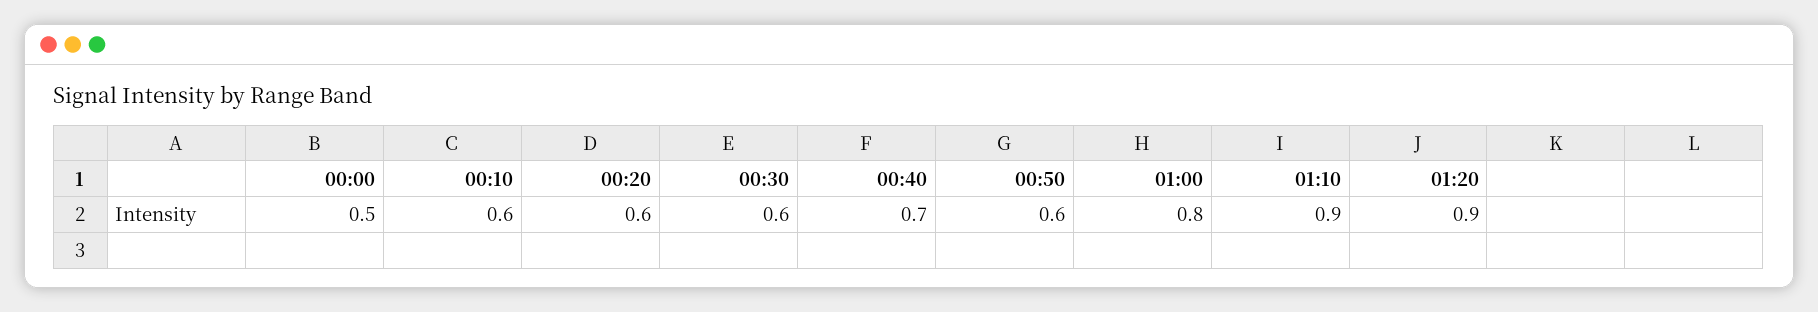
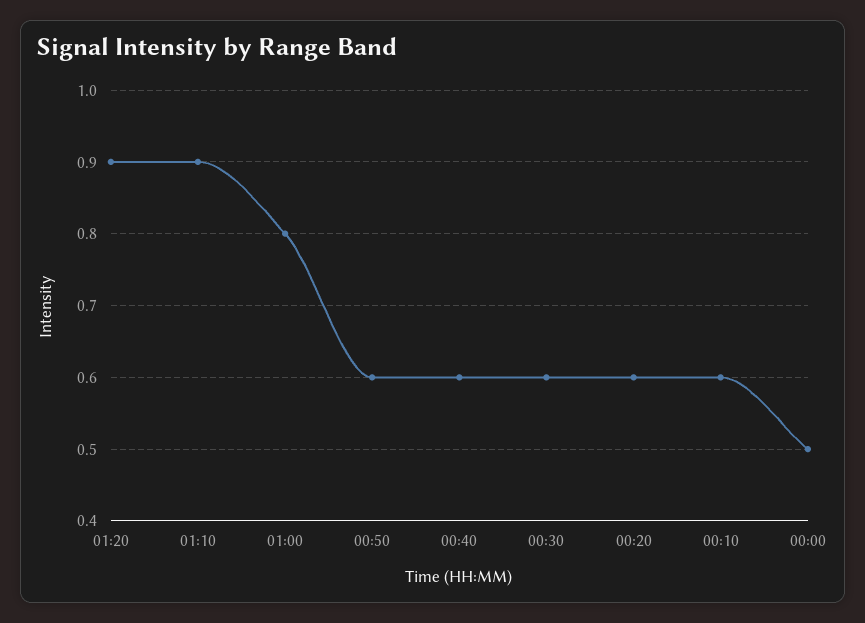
  {
    "00:00": 0.5,
    "00:10": 0.6,
    "00:20": 0.6,
    "00:30": 0.6,
-   "00:40": 0.7,
+   "00:40": 0.6,
    "00:50": 0.6,
    "01:00": 0.8,
    "01:10": 0.9,
    "01:20": 0.9
  }

